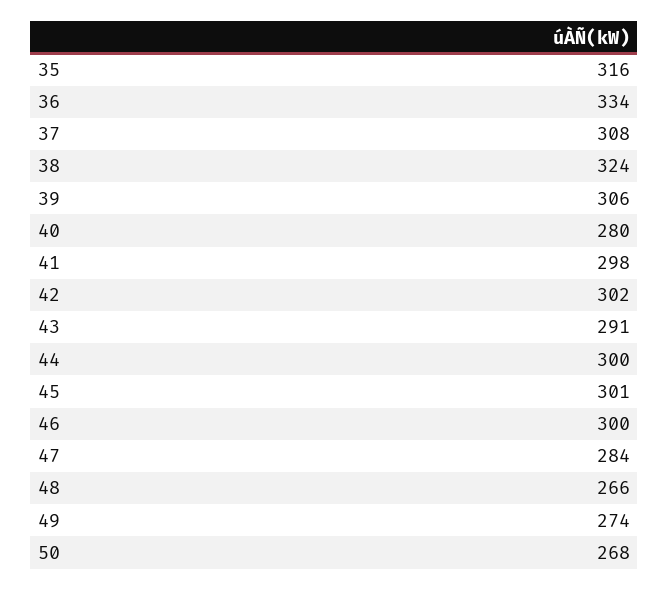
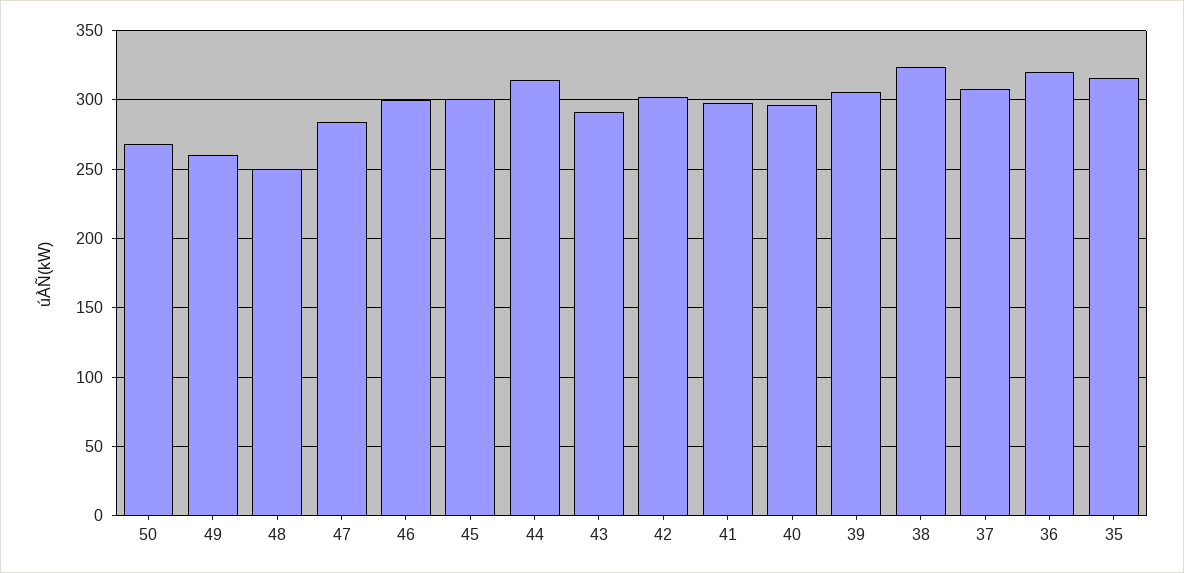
  {
    "35": 316,
-   "36": 334,
+   "36": 320,
    "37": 308,
    "38": 324,
    "39": 306,
-   "40": 280,
+   "40": 295,
    "41": 298,
    "42": 302,
    "43": 291,
-   "44": 300,
+   "44": 315,
    "45": 301,
    "46": 300,
    "47": 284,
-   "48": 266,
+   "48": 250,
-   "49": 274,
+   "49": 260,
    "50": 268
  }

